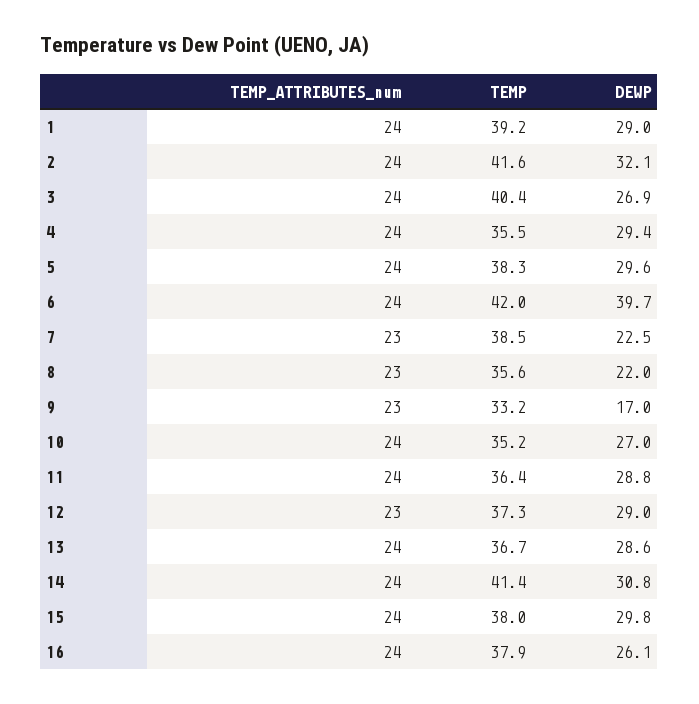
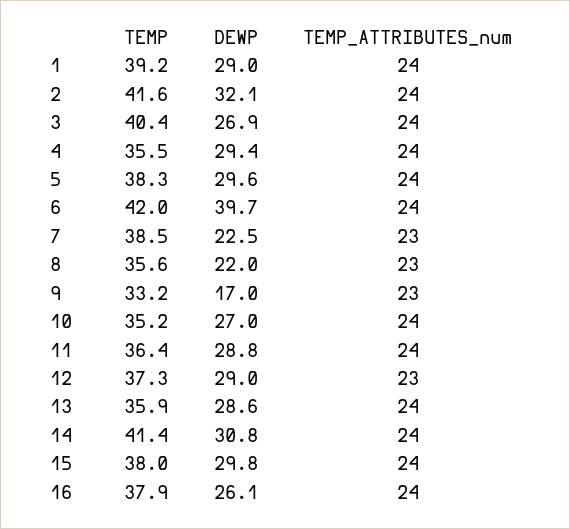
  {
    "TEMP_ATTRIBUTES_num": {
      "1": 24,
      "2": 24,
      "3": 24,
      "4": 24,
      "5": 24,
      "6": 24,
      "7": 23,
      "8": 23,
      "9": 23,
      "10": 24,
      "11": 24,
      "12": 23,
      "13": 24,
      "14": 24,
      "15": 24,
      "16": 24
    },
    "TEMP": {
      "1": 39.2,
      "2": 41.6,
      "3": 40.4,
      "4": 35.5,
      "5": 38.3,
      "6": 42,
      "7": 38.5,
      "8": 35.6,
      "9": 33.2,
      "10": 35.2,
      "11": 36.4,
      "12": 37.3,
-     "13": 36.7,
+     "13": 35.9,
      "14": 41.4,
      "15": 38,
      "16": 37.9
    },
    "DEWP": {
      "1": 29,
      "2": 32.1,
      "3": 26.9,
      "4": 29.4,
      "5": 29.6,
      "6": 39.7,
      "7": 22.5,
      "8": 22,
      "9": 17,
      "10": 27,
      "11": 28.8,
      "12": 29,
      "13": 28.6,
      "14": 30.8,
      "15": 29.8,
      "16": 26.1
    }
  }

